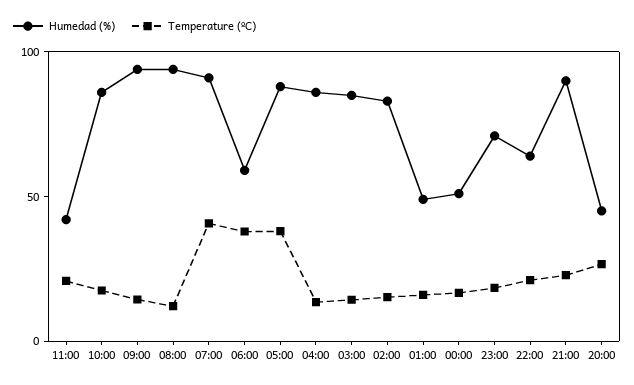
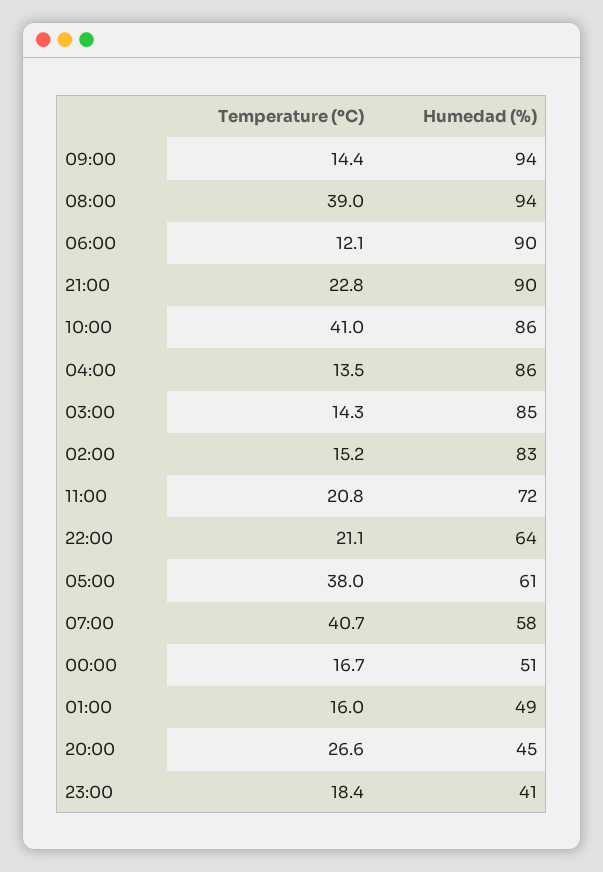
  {
    "Humedad (%)": {
-     "11:00": 40,
+     "11:00": 72,
      "10:00": 86,
      "09:00": 94,
      "08:00": 94,
-     "07:00": 90,
+     "07:00": 58,
-     "06:00": 60,
+     "06:00": 90,
-     "05:00": 90,
+     "05:00": 61,
      "04:00": 86,
      "03:00": 85,
      "02:00": 83,
      "01:00": 49,
      "00:00": 51,
-     "23:00": 70,
+     "23:00": 41,
      "22:00": 64,
      "21:00": 90,
      "20:00": 45
    },
    "Temperature (ºC)": {
      "11:00": 20.8,
-     "10:00": 20,
+     "10:00": 41,
      "09:00": 14.4,
-     "08:00": 10,
+     "08:00": 39,
      "07:00": 40.7,
-     "06:00": 40,
+     "06:00": 12.1,
      "05:00": 38,
      "04:00": 13.5,
      "03:00": 14.3,
      "02:00": 15.2,
      "01:00": 16,
      "00:00": 16.7,
      "23:00": 18.4,
      "22:00": 21.1,
      "21:00": 22.8,
      "20:00": 26.6
    }
  }

